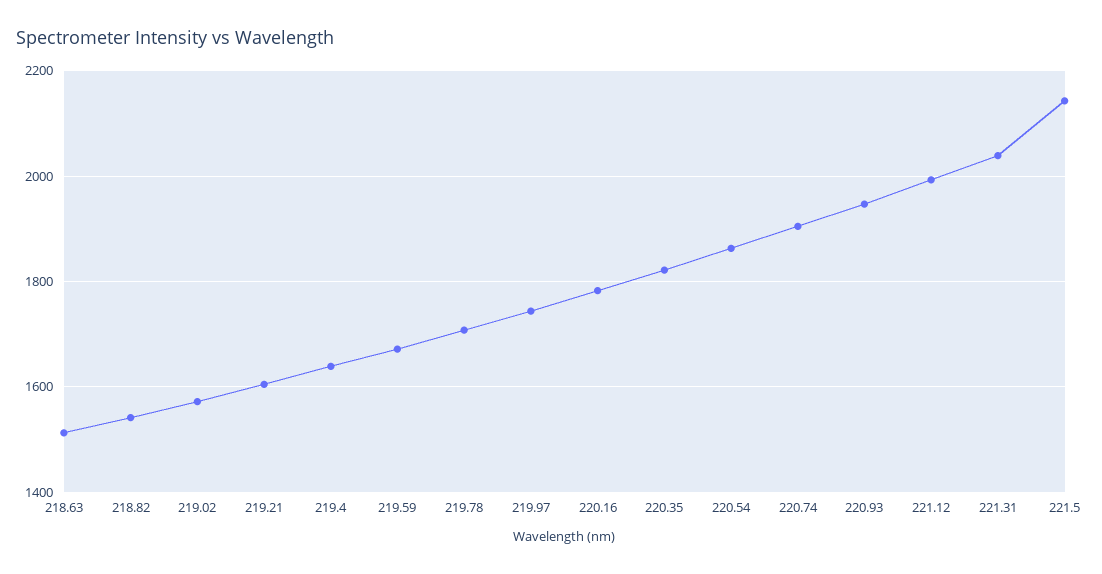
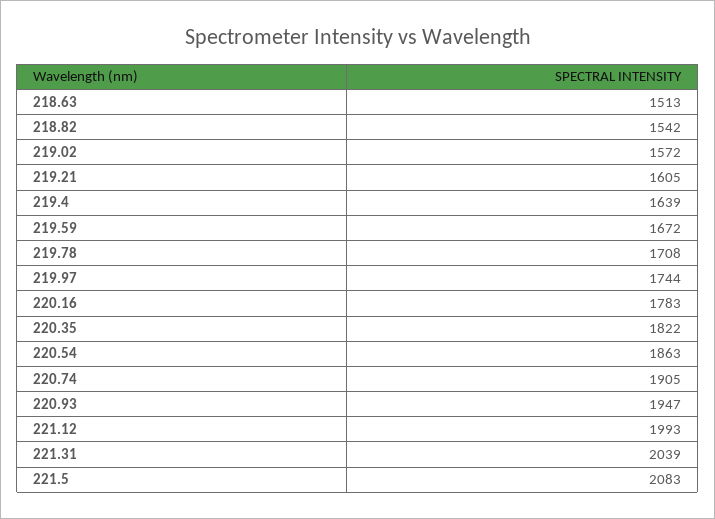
  {
    "218.63": 1513,
    "218.82": 1542,
    "219.02": 1572,
    "219.21": 1605,
    "219.4": 1639,
    "219.59": 1672,
    "219.78": 1708,
    "219.97": 1744,
    "220.16": 1783,
    "220.35": 1822,
    "220.54": 1863,
    "220.74": 1905,
    "220.93": 1947,
    "221.12": 1993,
    "221.31": 2039,
-   "221.5": 2140
+   "221.5": 2083
  }

